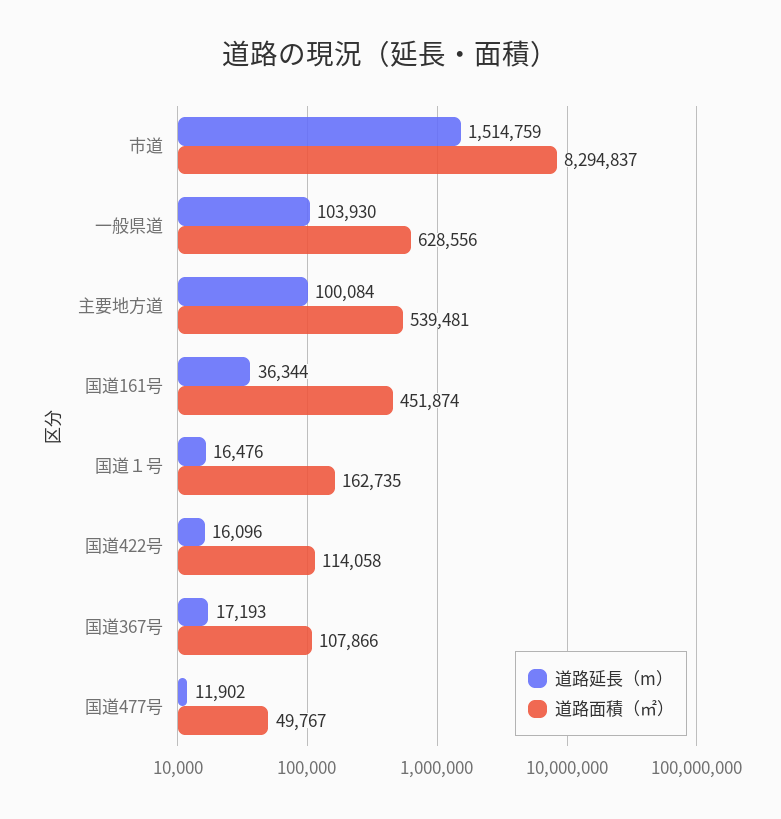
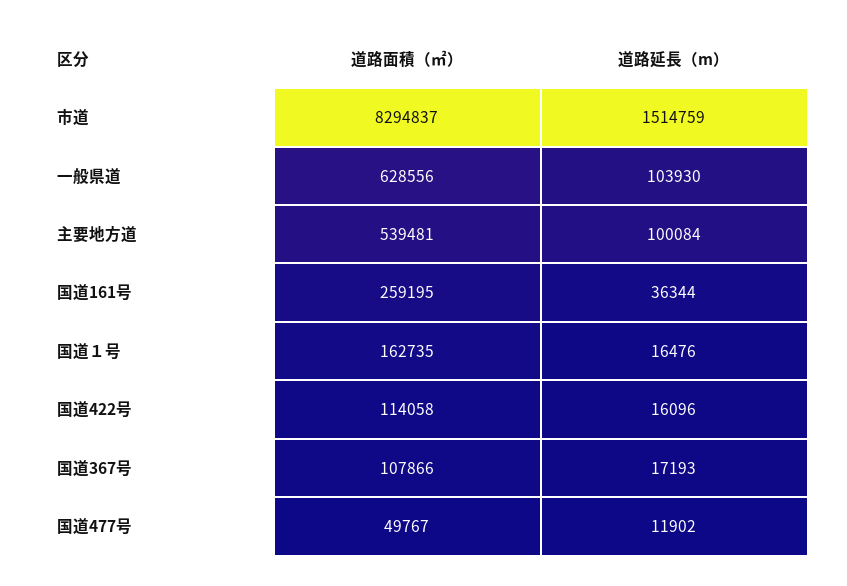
  {
    "道路延長（m）": {
      "市道": 1514759,
      "一般県道": 103930,
      "主要地方道": 100084,
      "国道161号": 36344,
      "国道１号": 16476,
      "国道422号": 16096,
      "国道367号": 17193,
      "国道477号": 11902
    },
    "道路面積（㎡）": {
      "市道": 8294837,
      "一般県道": 628556,
      "主要地方道": 539481,
-     "国道161号": 451874,
+     "国道161号": 259195,
      "国道１号": 162735,
      "国道422号": 114058,
      "国道367号": 107866,
      "国道477号": 49767
    }
  }

